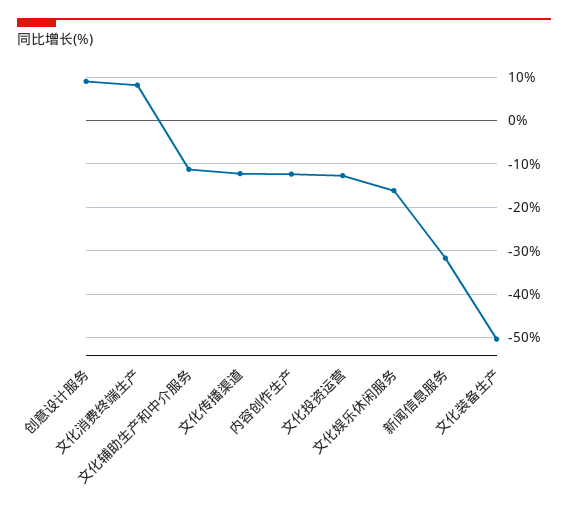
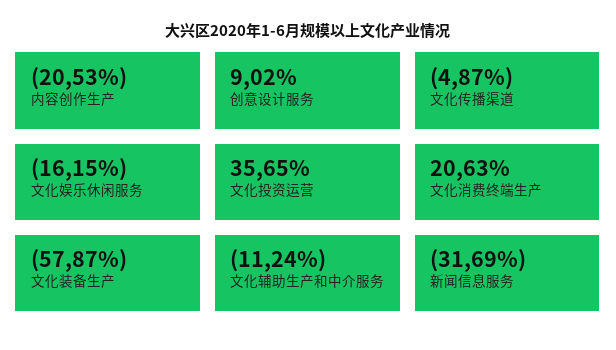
  {
    "创意设计服务": 9.02,
-   "文化消费终端生产": 8,
+   "文化消费终端生产": 20.63,
    "文化辅助生产和中介服务": -11.24,
-   "文化传播渠道": -12,
+   "文化传播渠道": -4.87,
-   "内容创作生产": -12,
+   "内容创作生产": -20.53,
-   "文化投资运营": -12,
+   "文化投资运营": 35.65,
    "文化娱乐休闲服务": -16.15,
    "新闻信息服务": -31.69,
-   "文化装备生产": -50
+   "文化装备生产": -57.87
  }

